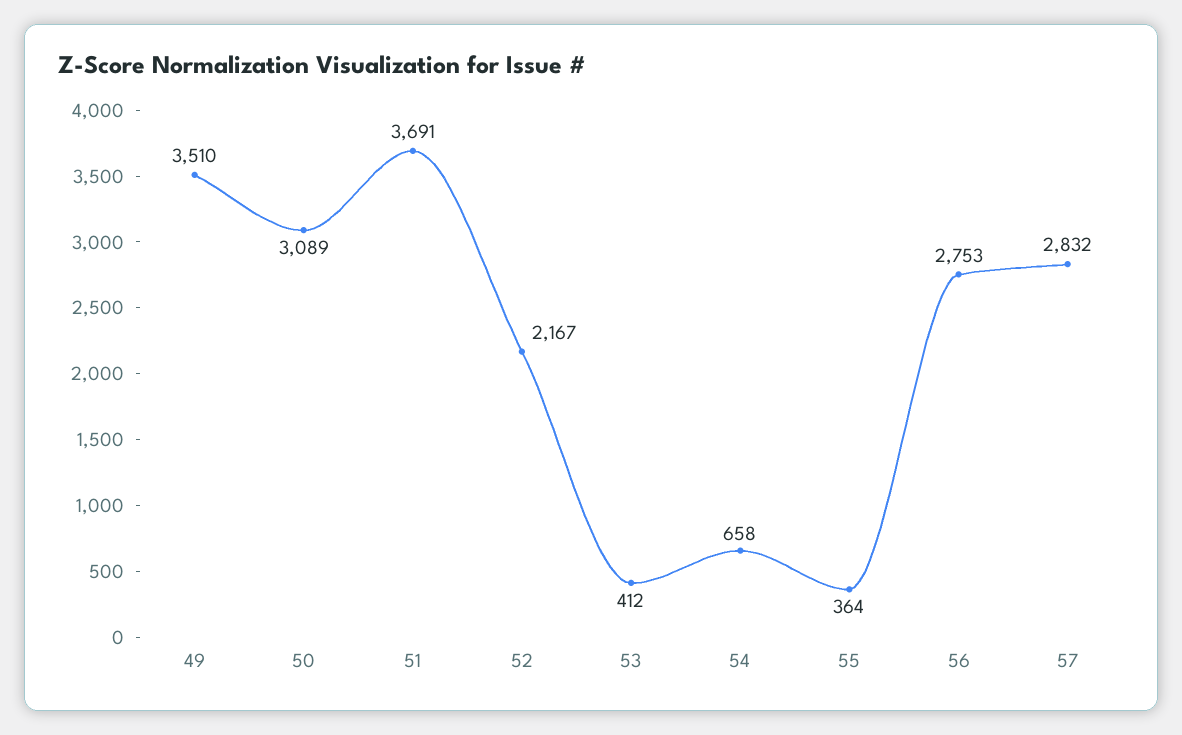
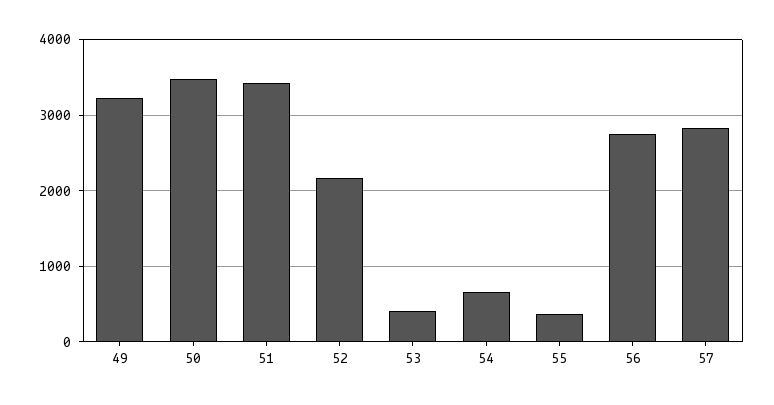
  {
-   "49": 3510,
+   "49": 3200,
-   "50": 3089,
+   "50": 3500,
-   "51": 3691,
+   "51": 3400,
    "52": 2167,
    "53": 412,
    "54": 658,
    "55": 364,
    "56": 2753,
    "57": 2832
  }

